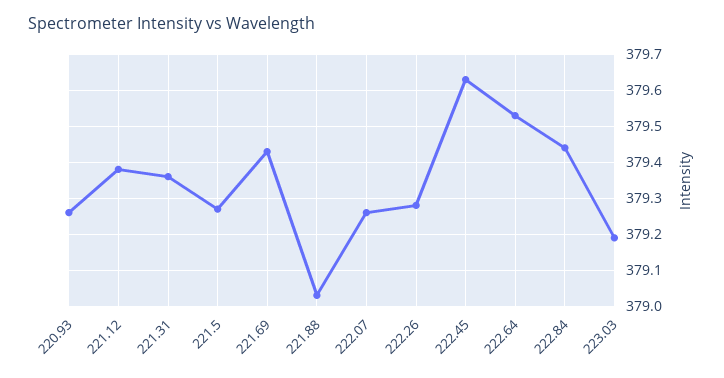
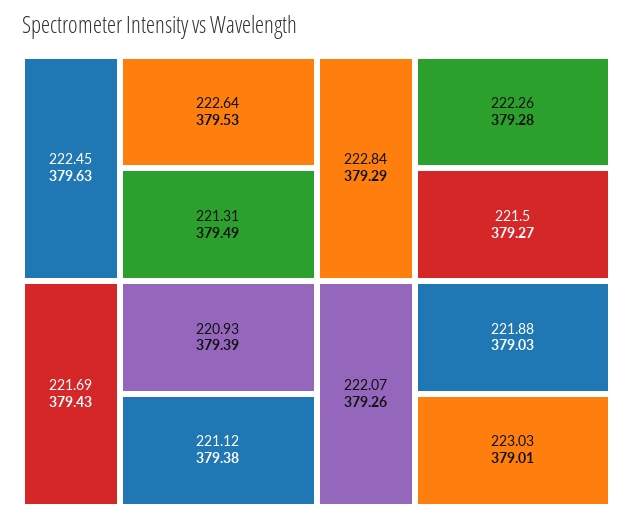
  {
-   "220.93": 379.25,
+   "220.93": 379.39,
    "221.12": 379.38,
-   "221.31": 379.35,
+   "221.31": 379.49,
    "221.5": 379.27,
    "221.69": 379.43,
    "221.88": 379.03,
    "222.07": 379.26,
    "222.26": 379.28,
    "222.45": 379.63,
    "222.64": 379.53,
-   "222.84": 379.45,
+   "222.84": 379.29,
-   "223.03": 379.2
+   "223.03": 379.01
  }

